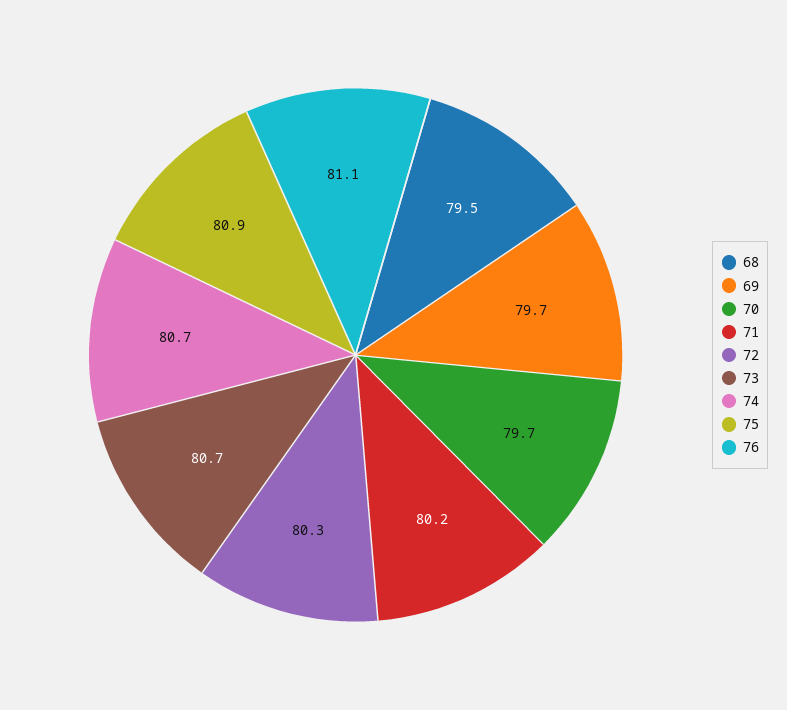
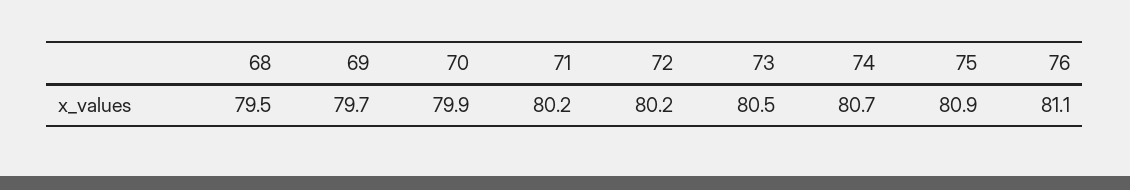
  {
    "68": 79.5,
    "69": 79.7,
-   "70": 79.7,
+   "70": 79.9,
    "71": 80.2,
-   "72": 80.3,
+   "72": 80.2,
-   "73": 80.7,
+   "73": 80.5,
    "74": 80.7,
    "75": 80.9,
    "76": 81.1
  }

